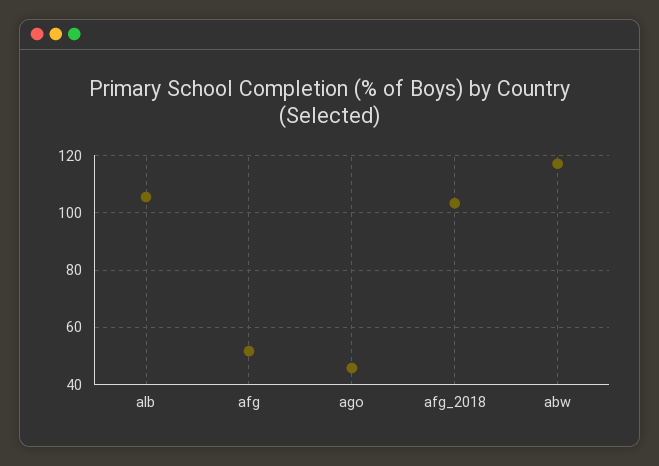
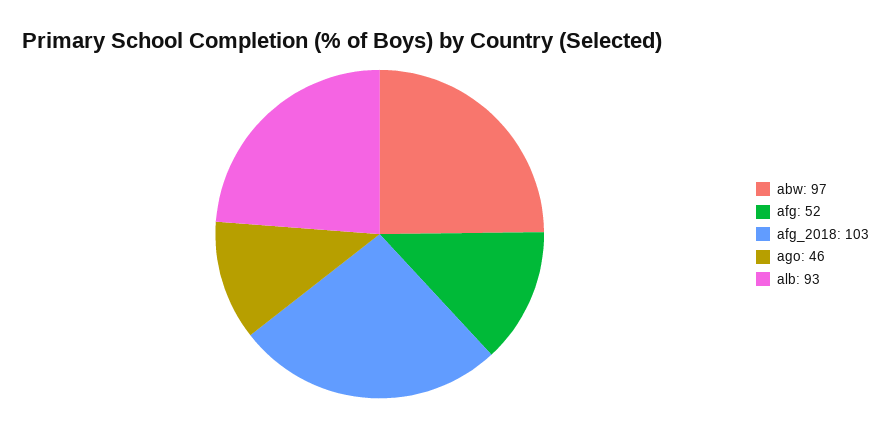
  {
-   "alb": 105,
+   "alb": 93,
    "afg": 52,
    "ago": 46,
    "afg_2018": 103,
-   "abw": 117.5
+   "abw": 97
  }

